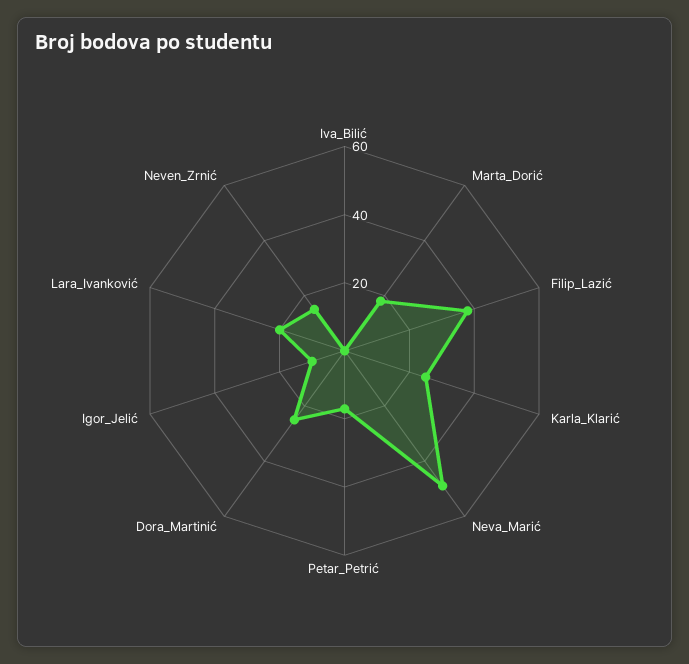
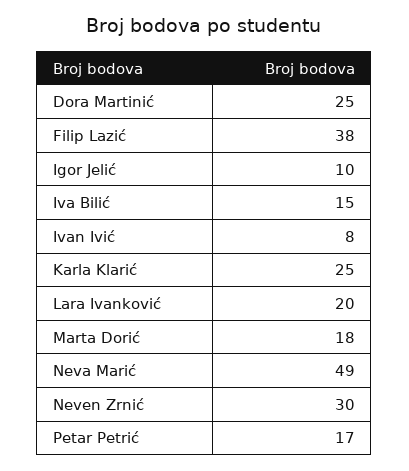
  {
-   "Iva_Bilić": 0,
+   "Iva_Bilić": 15,
    "Marta_Dorić": 18,
    "Filip_Lazić": 38,
    "Karla_Klarić": 25,
    "Neva_Marić": 49,
    "Petar_Petrić": 17,
    "Dora_Martinić": 25,
    "Igor_Jelić": 10,
    "Lara_Ivanković": 20,
-   "Neven_Zrnić": 15
+   "Neven_Zrnić": 30,
+   "Ivan Ivić": 8
  }

